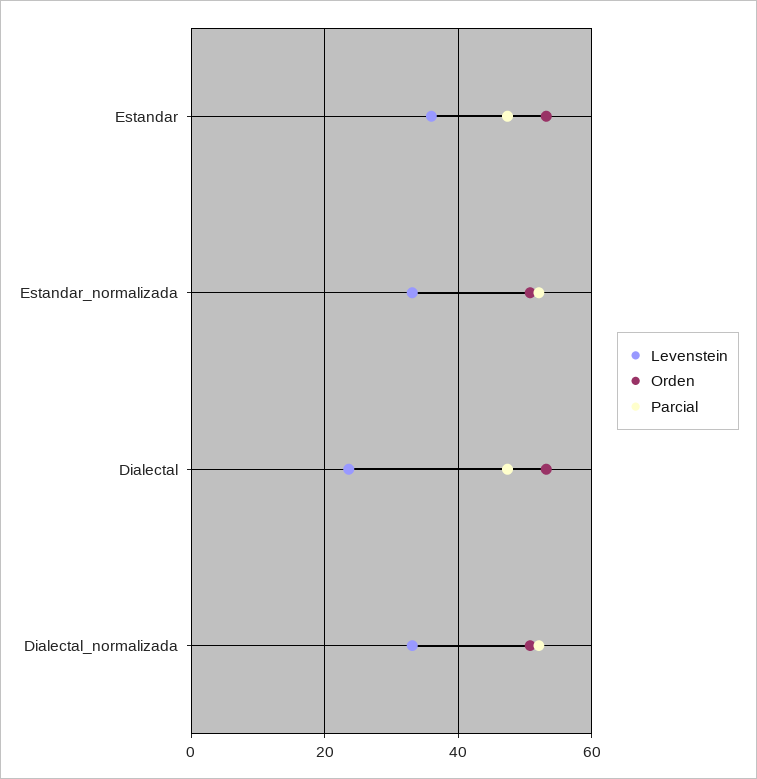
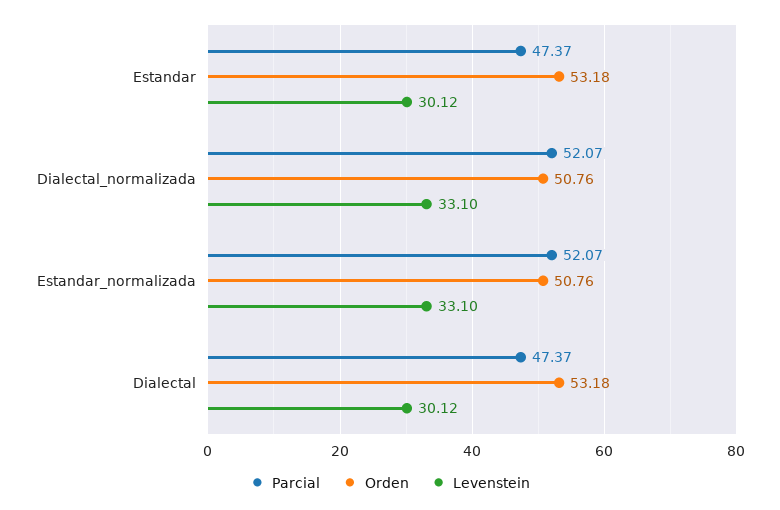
  {
    "Levenstein": {
-     "Estandar": 36,
+     "Estandar": 30.12,
      "Estandar_normalizada": 33.1,
-     "Dialectal": 24,
+     "Dialectal": 30.12,
      "Dialectal_normalizada": 33.1
    },
    "Orden": {
      "Estandar": 53.18,
      "Estandar_normalizada": 50.76,
      "Dialectal": 53.18,
      "Dialectal_normalizada": 50.76
    },
    "Parcial": {
      "Estandar": 47.37,
      "Estandar_normalizada": 52.07,
      "Dialectal": 47.37,
      "Dialectal_normalizada": 52.07
    }
  }

